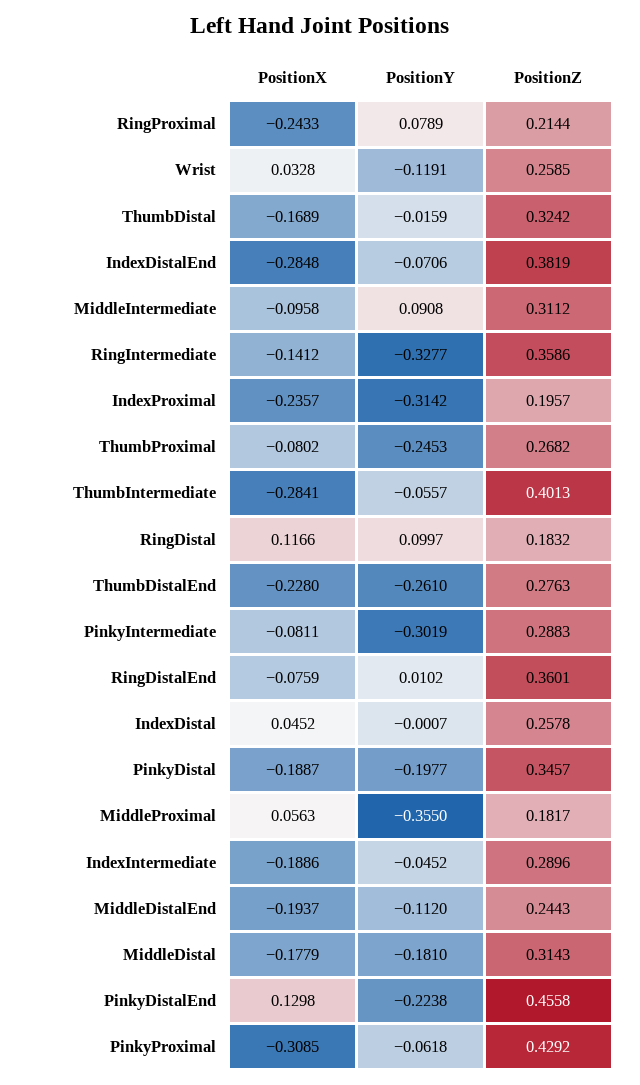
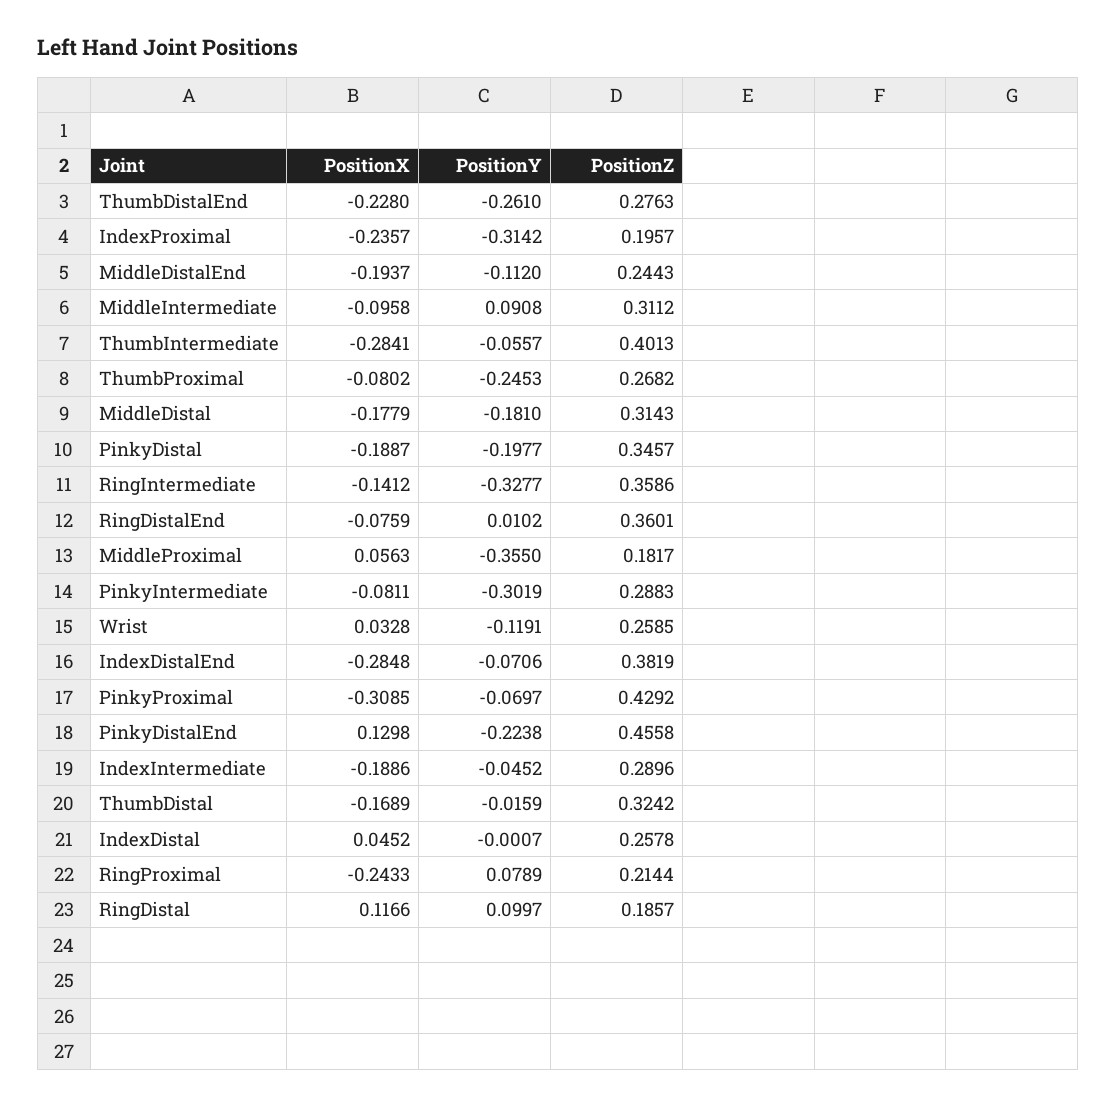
  {
    "PositionX": {
      "RingProximal": -0.2433,
      "Wrist": 0.0328,
      "ThumbDistal": -0.1689,
      "IndexDistalEnd": -0.2848,
      "MiddleIntermediate": -0.0958,
      "RingIntermediate": -0.1412,
      "IndexProximal": -0.2357,
      "ThumbProximal": -0.0802,
      "ThumbIntermediate": -0.2841,
      "RingDistal": 0.1166,
      "ThumbDistalEnd": -0.228,
      "PinkyIntermediate": -0.0811,
      "RingDistalEnd": -0.0759,
      "IndexDistal": 0.0452,
      "PinkyDistal": -0.1887,
      "MiddleProximal": 0.0563,
      "IndexIntermediate": -0.1886,
      "MiddleDistalEnd": -0.1937,
      "MiddleDistal": -0.1779,
      "PinkyDistalEnd": 0.1298,
      "PinkyProximal": -0.3085
    },
    "PositionY": {
      "RingProximal": 0.0789,
      "Wrist": -0.1191,
      "ThumbDistal": -0.0159,
      "IndexDistalEnd": -0.0706,
      "MiddleIntermediate": 0.0908,
      "RingIntermediate": -0.3277,
      "IndexProximal": -0.3142,
      "ThumbProximal": -0.2453,
      "ThumbIntermediate": -0.0557,
      "RingDistal": 0.0997,
      "ThumbDistalEnd": -0.261,
      "PinkyIntermediate": -0.3019,
      "RingDistalEnd": 0.0102,
      "IndexDistal": -0.0007,
      "PinkyDistal": -0.1977,
      "MiddleProximal": -0.355,
      "IndexIntermediate": -0.0452,
      "MiddleDistalEnd": -0.112,
      "MiddleDistal": -0.181,
      "PinkyDistalEnd": -0.2238,
-     "PinkyProximal": -0.0618
+     "PinkyProximal": -0.0697
    },
    "PositionZ": {
      "RingProximal": 0.2144,
      "Wrist": 0.2585,
      "ThumbDistal": 0.3242,
      "IndexDistalEnd": 0.3819,
      "MiddleIntermediate": 0.3112,
      "RingIntermediate": 0.3586,
      "IndexProximal": 0.1957,
      "ThumbProximal": 0.2682,
      "ThumbIntermediate": 0.4013,
-     "RingDistal": 0.1832,
+     "RingDistal": 0.1857,
      "ThumbDistalEnd": 0.2763,
      "PinkyIntermediate": 0.2883,
      "RingDistalEnd": 0.3601,
      "IndexDistal": 0.2578,
      "PinkyDistal": 0.3457,
      "MiddleProximal": 0.1817,
      "IndexIntermediate": 0.2896,
      "MiddleDistalEnd": 0.2443,
      "MiddleDistal": 0.3143,
      "PinkyDistalEnd": 0.4558,
      "PinkyProximal": 0.4292
    }
  }

